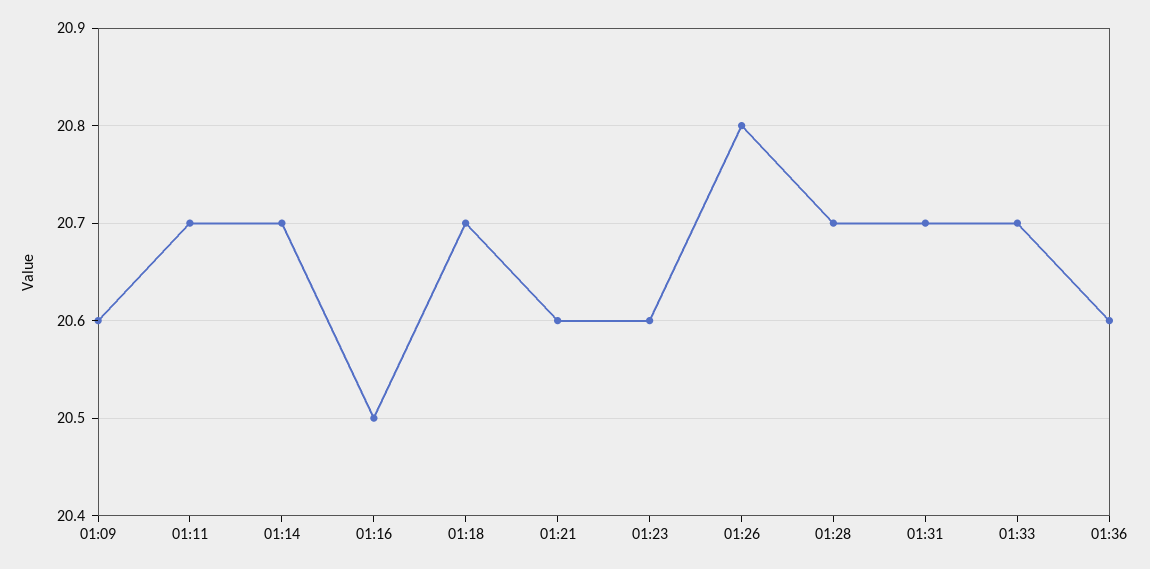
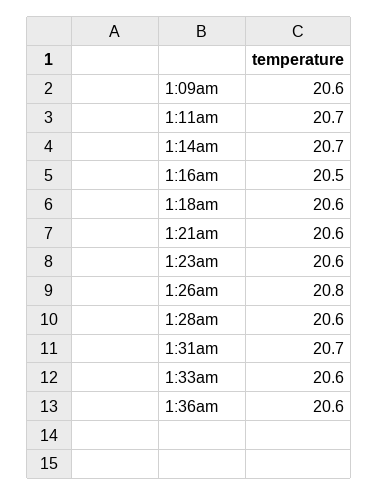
  {
    "01:09": 20.6,
    "01:11": 20.7,
    "01:14": 20.7,
    "01:16": 20.5,
-   "01:18": 20.7,
+   "01:18": 20.6,
    "01:21": 20.6,
    "01:23": 20.6,
    "01:26": 20.8,
-   "01:28": 20.7,
+   "01:28": 20.6,
    "01:31": 20.7,
-   "01:33": 20.7,
+   "01:33": 20.6,
    "01:36": 20.6
  }

